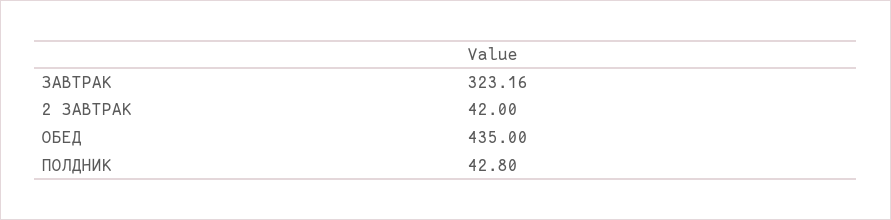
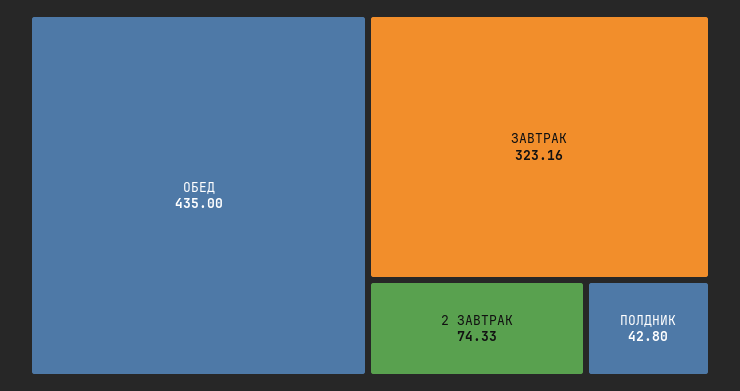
  {
    "ЗАВТРАК": 323.16,
-   "2 ЗАВТРАК": 42,
+   "2 ЗАВТРАК": 74.33,
    "ОБЕД": 435,
    "ПОЛДНИК": 42.8
  }

